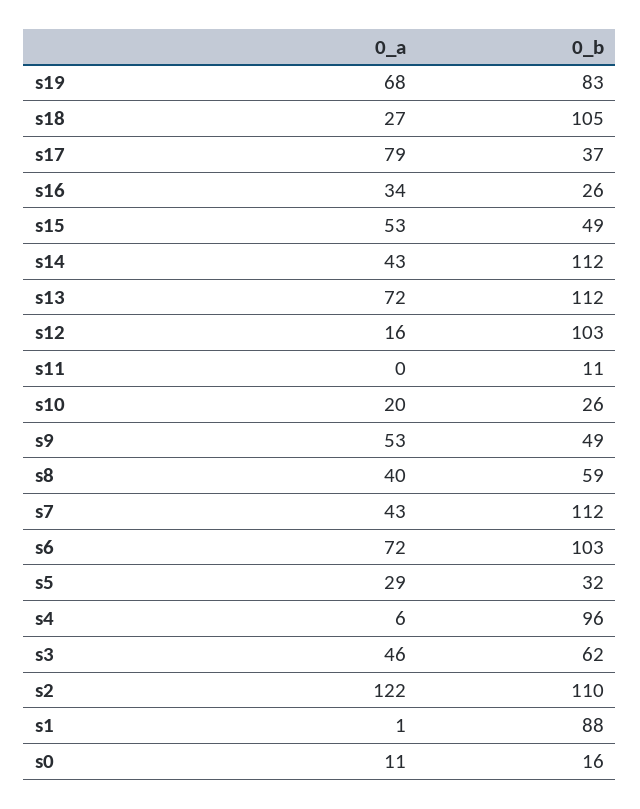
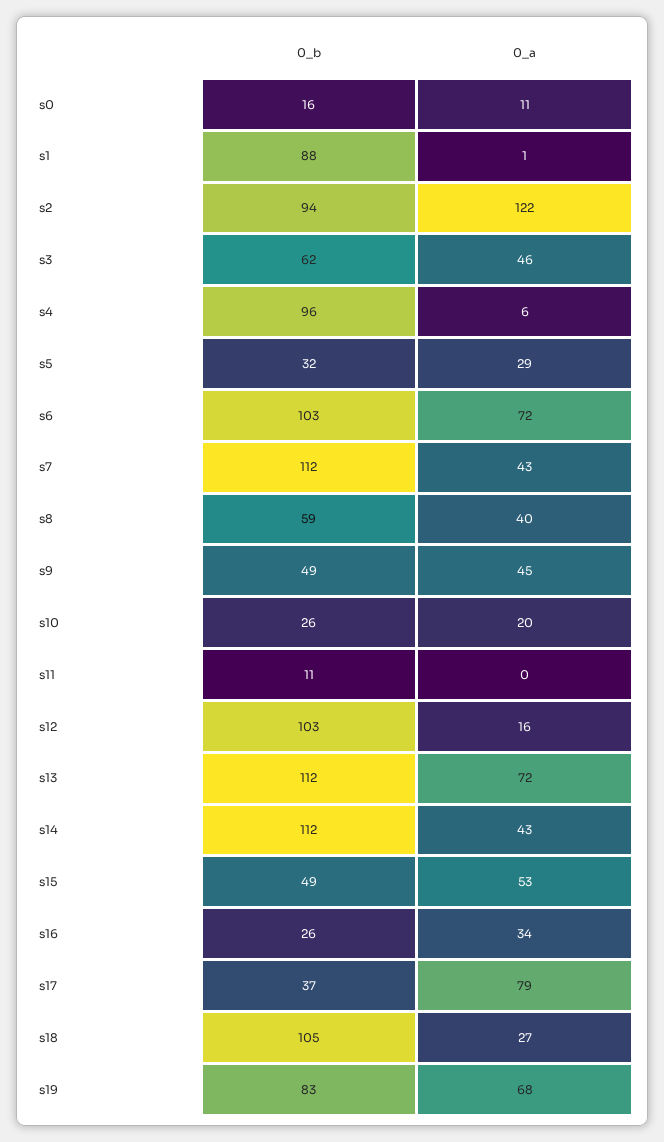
  {
    "0_a": {
      "s19": 68,
      "s18": 27,
      "s17": 79,
      "s16": 34,
      "s15": 53,
      "s14": 43,
      "s13": 72,
      "s12": 16,
      "s11": 0,
      "s10": 20,
-     "s9": 53,
+     "s9": 45,
      "s8": 40,
      "s7": 43,
      "s6": 72,
      "s5": 29,
      "s4": 6,
      "s3": 46,
      "s2": 122,
      "s1": 1,
      "s0": 11
    },
    "0_b": {
      "s19": 83,
      "s18": 105,
      "s17": 37,
      "s16": 26,
      "s15": 49,
      "s14": 112,
      "s13": 112,
      "s12": 103,
      "s11": 11,
      "s10": 26,
      "s9": 49,
      "s8": 59,
      "s7": 112,
      "s6": 103,
      "s5": 32,
      "s4": 96,
      "s3": 62,
-     "s2": 110,
+     "s2": 94,
      "s1": 88,
      "s0": 16
    }
  }

